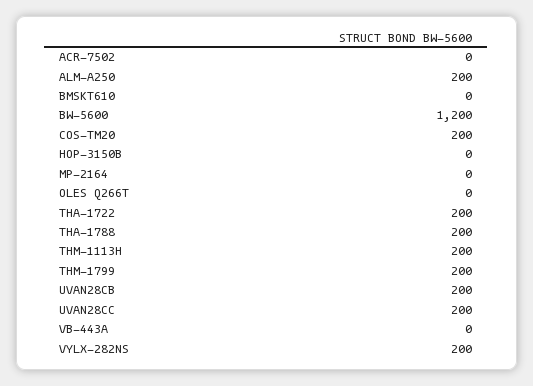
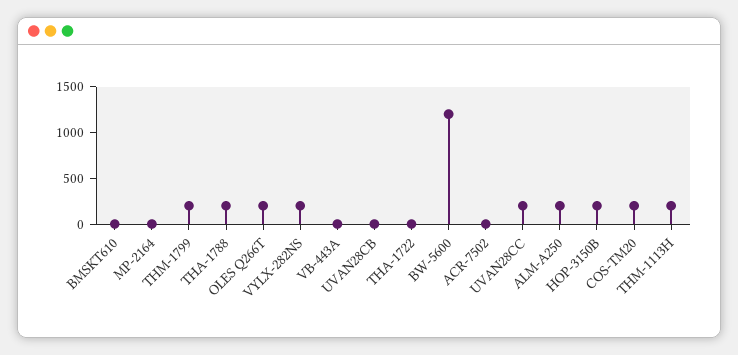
  {
    "ACR-7502": 0,
    "ALM-A250": 200,
    "BMSKT610": 0,
    "BW-5600": 1200,
    "COS-TM20": 200,
-   "HOP-3150B": 0,
+   "HOP-3150B": 200,
    "MP-2164": 0,
-   "OLES Q266T": 0,
+   "OLES Q266T": 200,
-   "THA-1722": 200,
+   "THA-1722": 0,
    "THA-1788": 200,
    "THM-1113H": 200,
    "THM-1799": 200,
-   "UVAN28CB": 200,
+   "UVAN28CB": 0,
    "UVAN28CC": 200,
    "VB-443A": 0,
    "VYLX-282NS": 200
  }

